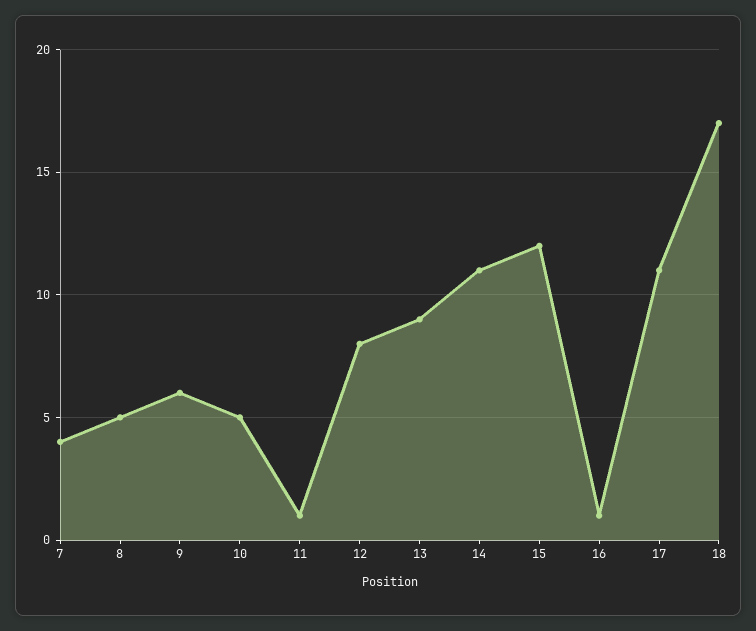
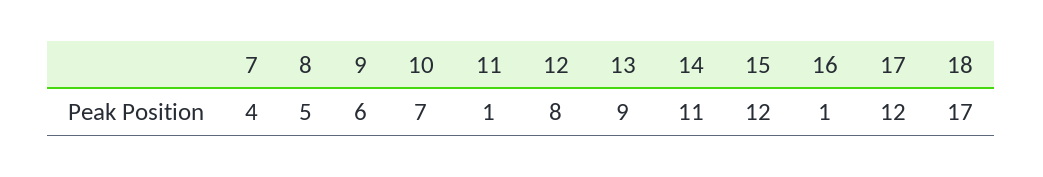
  {
    "7": 4,
    "8": 5,
    "9": 6,
-   "10": 5,
+   "10": 7,
    "11": 1,
    "12": 8,
    "13": 9,
    "14": 11,
    "15": 12,
    "16": 1,
-   "17": 11,
+   "17": 12,
    "18": 17
  }

